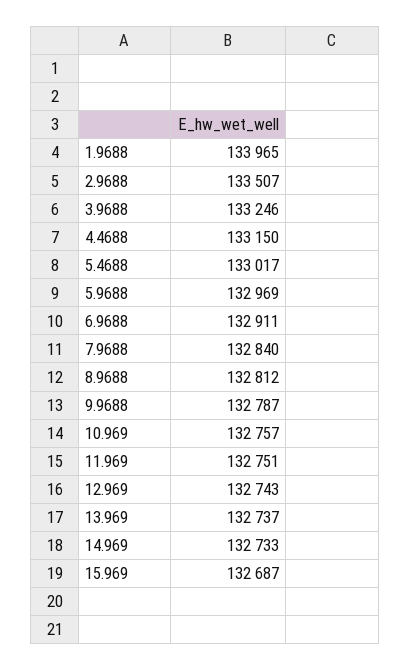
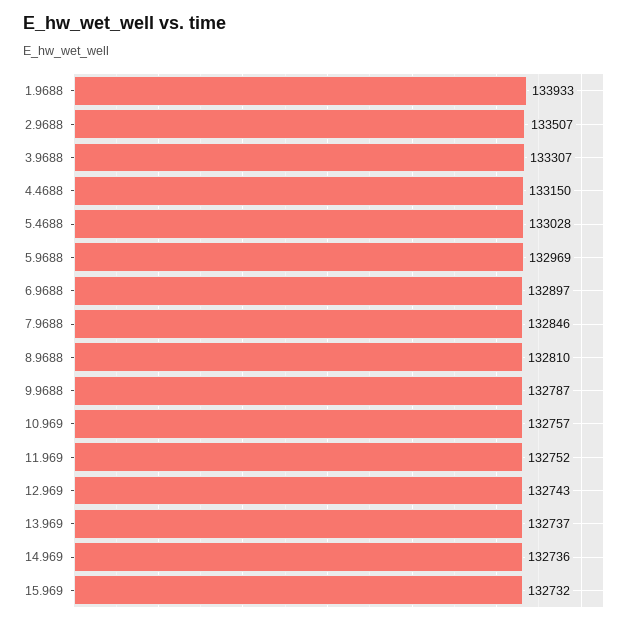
  {
-   "1.9688": 133965,
+   "1.9688": 133933,
    "2.9688": 133507,
-   "3.9688": 133246,
+   "3.9688": 133307,
    "4.4688": 133150,
-   "5.4688": 133017,
+   "5.4688": 133028,
    "5.9688": 132969,
-   "6.9688": 132911,
+   "6.9688": 132897,
-   "7.9688": 132840,
+   "7.9688": 132846,
-   "8.9688": 132812,
+   "8.9688": 132810,
    "9.9688": 132787,
    "10.969": 132757,
-   "11.969": 132751,
+   "11.969": 132752,
    "12.969": 132743,
    "13.969": 132737,
-   "14.969": 132733,
+   "14.969": 132736,
-   "15.969": 132687
+   "15.969": 132732
  }

